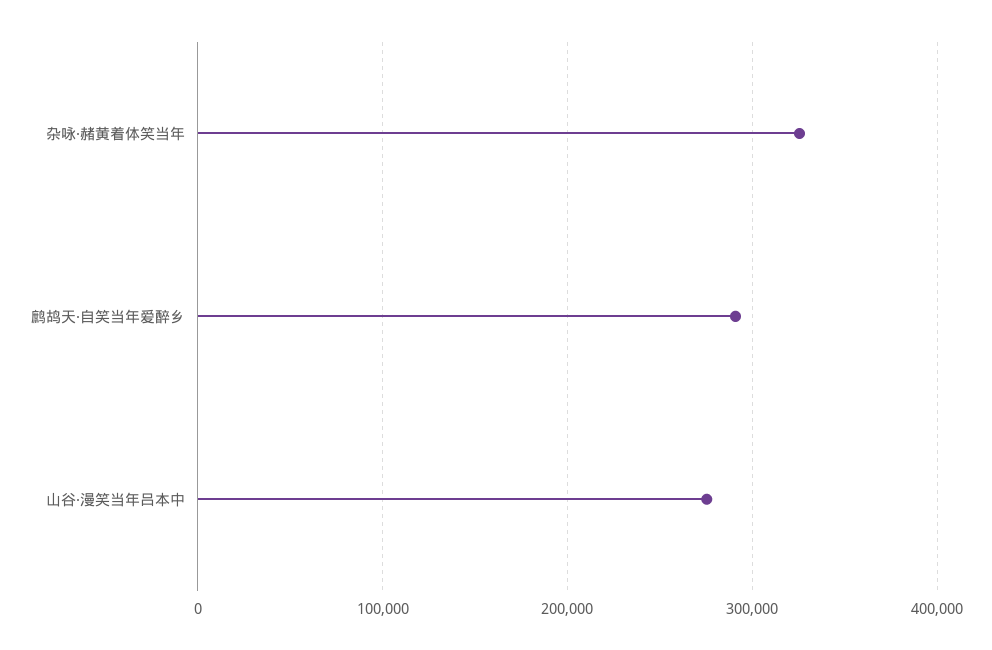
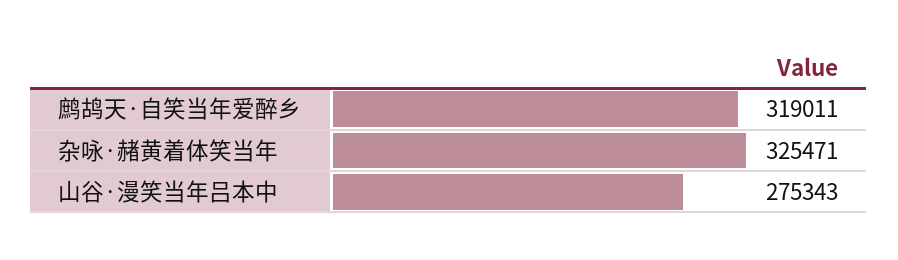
  {
    "杂咏·赭黄着体笑当年": 325471,
-   "鹧鸪天·自笑当年爱醉乡": 290000,
+   "鹧鸪天·自笑当年爱醉乡": 319011,
    "山谷·漫笑当年吕本中": 275343
  }

